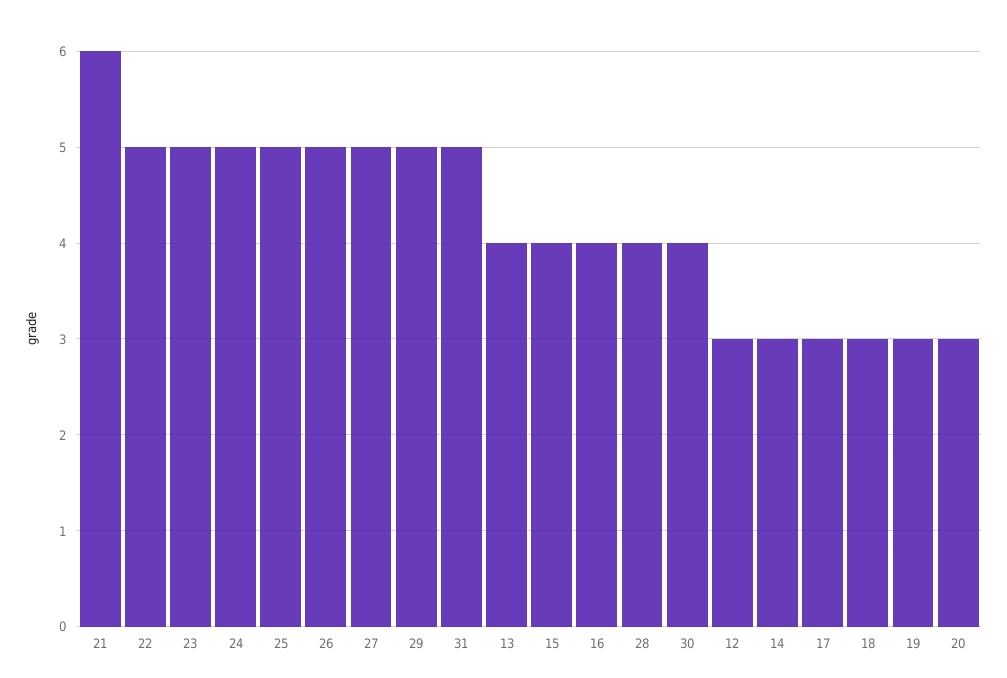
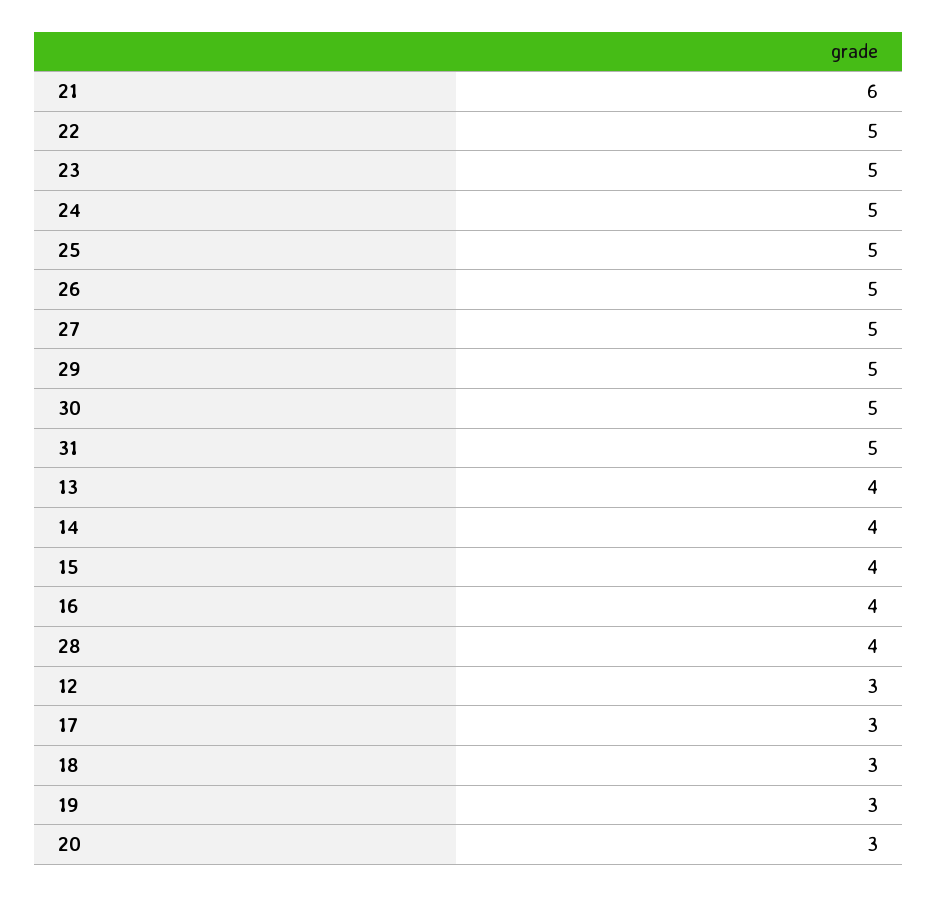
  {
    "21": 6,
    "22": 5,
    "23": 5,
    "24": 5,
    "25": 5,
    "26": 5,
    "27": 5,
    "29": 5,
    "31": 5,
    "13": 4,
    "15": 4,
    "16": 4,
    "28": 4,
-   "30": 4,
+   "30": 5,
    "12": 3,
-   "14": 3,
+   "14": 4,
    "17": 3,
    "18": 3,
    "19": 3,
    "20": 3
  }

